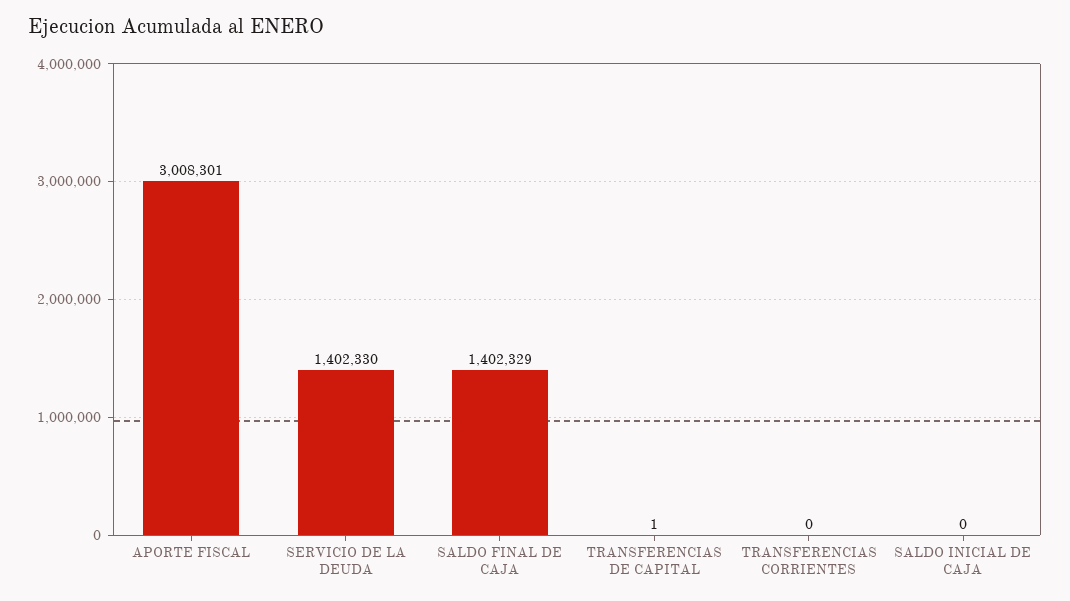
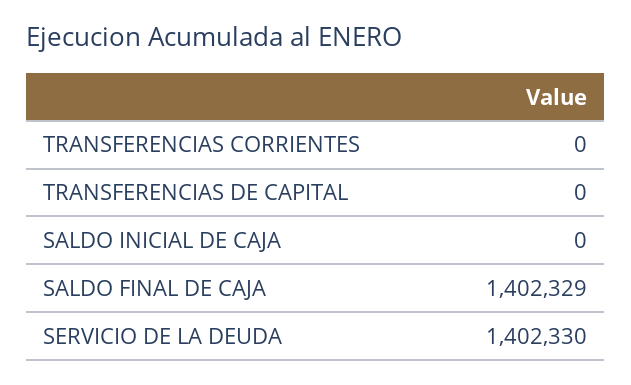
  {
-   "APORTE FISCAL": 3008301,
    "SERVICIO DE LA DEUDA": 1402330,
    "SALDO FINAL DE CAJA": 1402329,
-   "TRANSFERENCIAS DE CAPITAL": 1,
+   "TRANSFERENCIAS DE CAPITAL": 0,
    "TRANSFERENCIAS CORRIENTES": 0,
    "SALDO INICIAL DE CAJA": 0
  }

